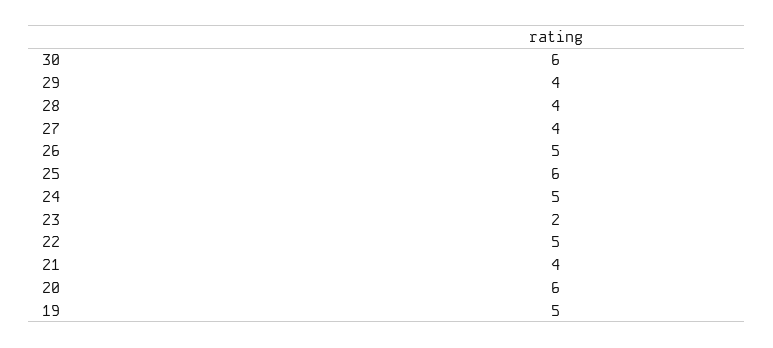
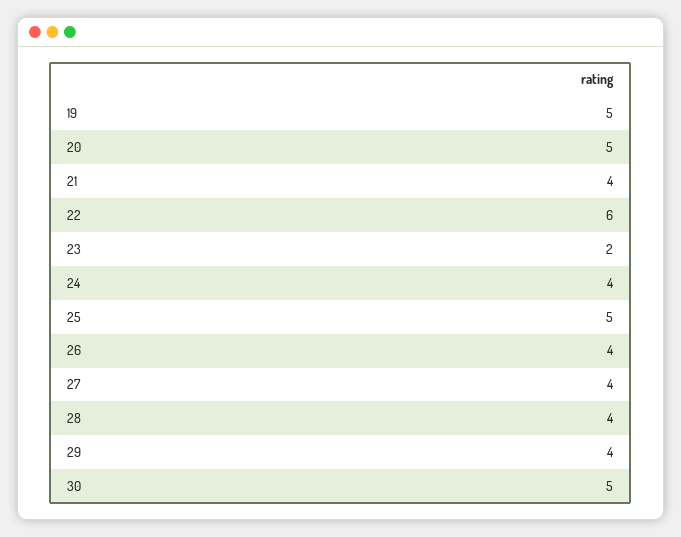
  {
-   "30": 6,
+   "30": 5,
    "29": 4,
    "28": 4,
    "27": 4,
-   "26": 5,
+   "26": 4,
-   "25": 6,
+   "25": 5,
-   "24": 5,
+   "24": 4,
    "23": 2,
-   "22": 5,
+   "22": 6,
    "21": 4,
-   "20": 6,
+   "20": 5,
    "19": 5
  }

